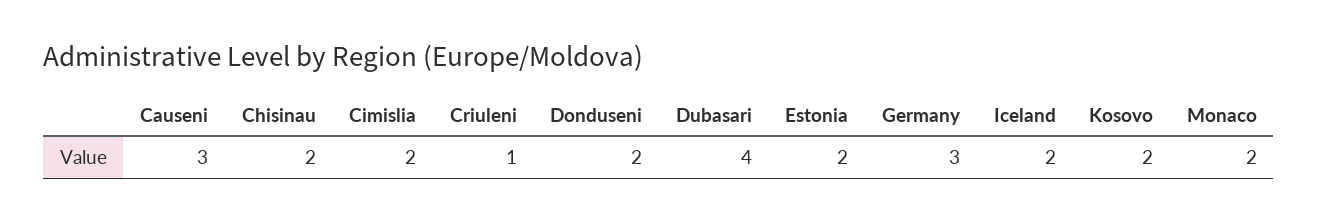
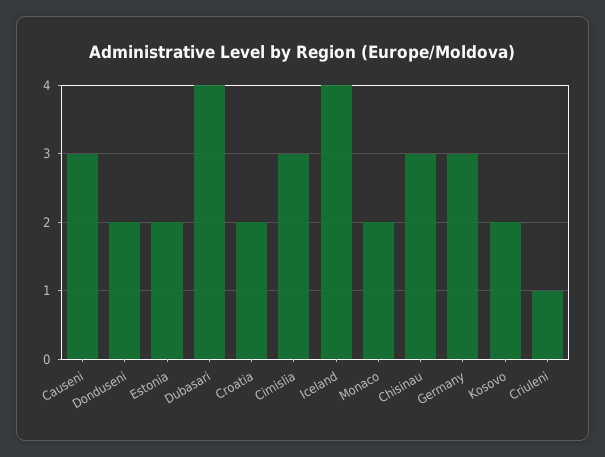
  {
    "Causeni": 3,
-   "Chisinau": 2,
+   "Chisinau": 3,
-   "Cimislia": 2,
+   "Cimislia": 3,
    "Criuleni": 1,
    "Donduseni": 2,
    "Dubasari": 4,
    "Estonia": 2,
    "Germany": 3,
-   "Iceland": 2,
+   "Iceland": 4,
    "Kosovo": 2,
-   "Monaco": 2
+   "Monaco": 2,
+   "Croatia": 2
  }

